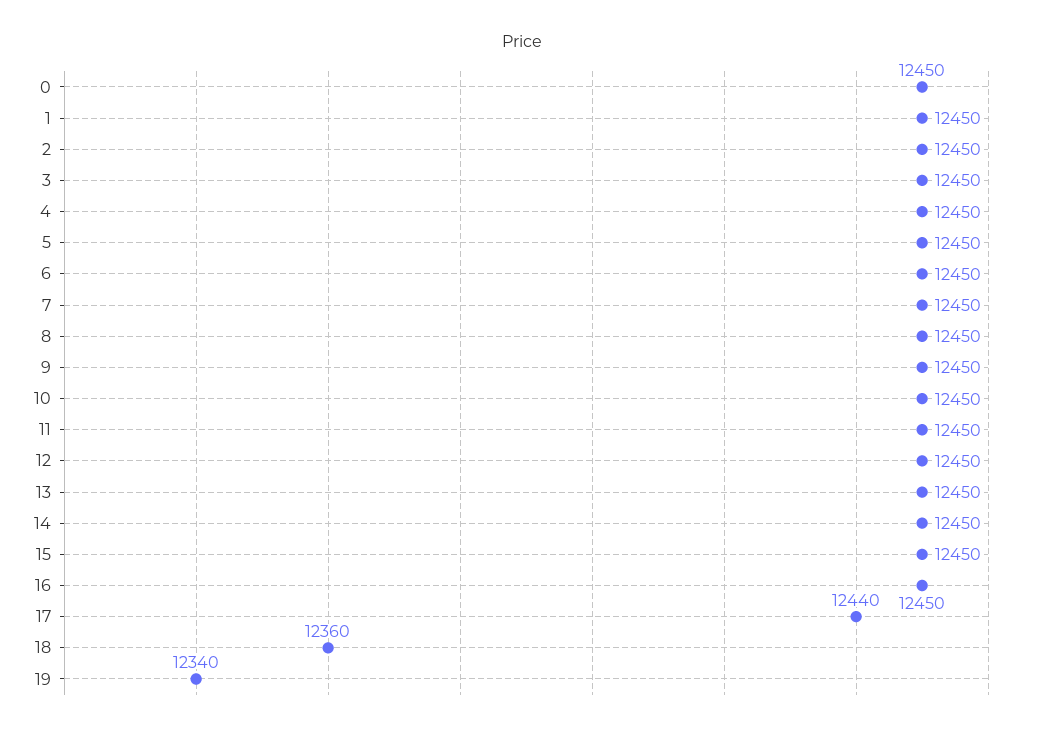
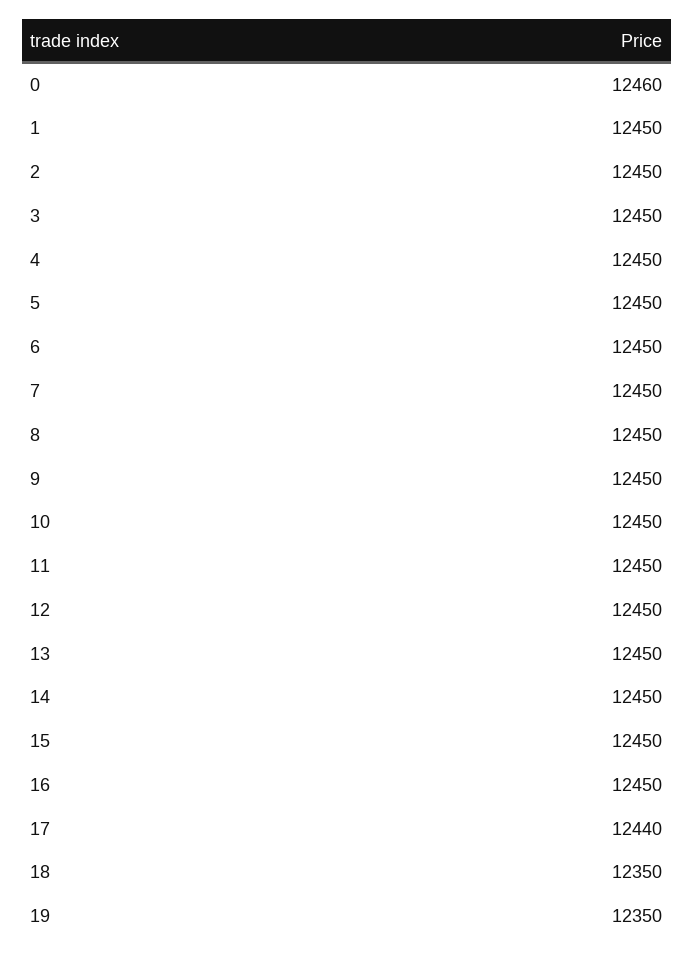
  {
-   "0": 12450,
+   "0": 12460,
    "1": 12450,
    "2": 12450,
    "3": 12450,
    "4": 12450,
    "5": 12450,
    "6": 12450,
    "7": 12450,
    "8": 12450,
    "9": 12450,
    "10": 12450,
    "11": 12450,
    "12": 12450,
    "13": 12450,
    "14": 12450,
    "15": 12450,
    "16": 12450,
    "17": 12440,
-   "18": 12360,
+   "18": 12350,
-   "19": 12340
+   "19": 12350
  }

